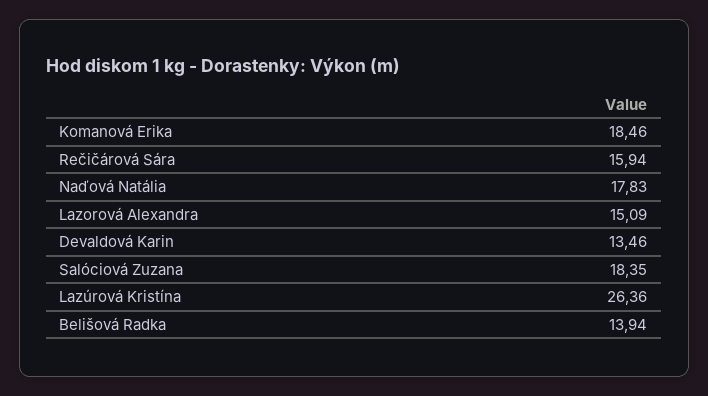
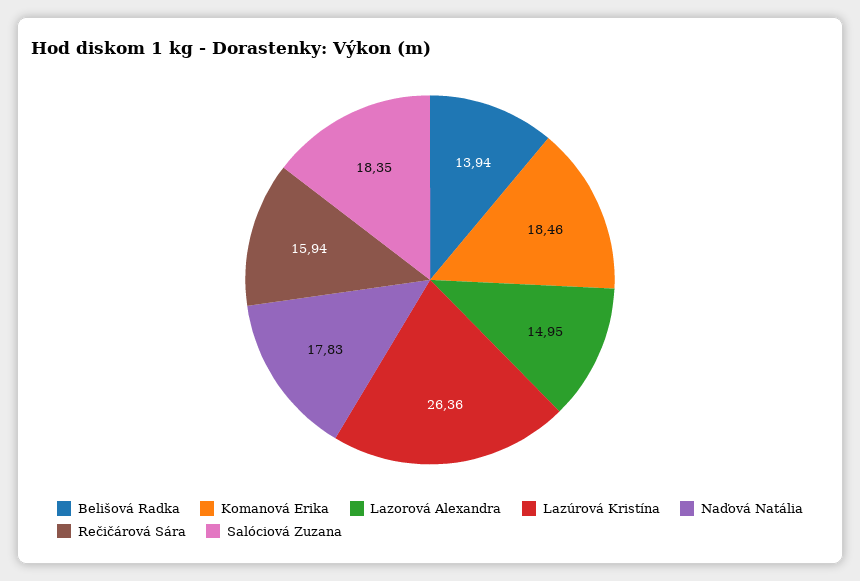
  {
    "Komanová Erika": 18.46,
    "Rečičárová Sára": 15.94,
    "Naďová Natália": 17.83,
-   "Lazorová Alexandra": 15.09,
+   "Lazorová Alexandra": 14.95,
-   "Devaldová Karin": 13.46,
    "Salóciová Zuzana": 18.35,
    "Lazúrová Kristína": 26.36,
    "Belišová Radka": 13.94
  }

